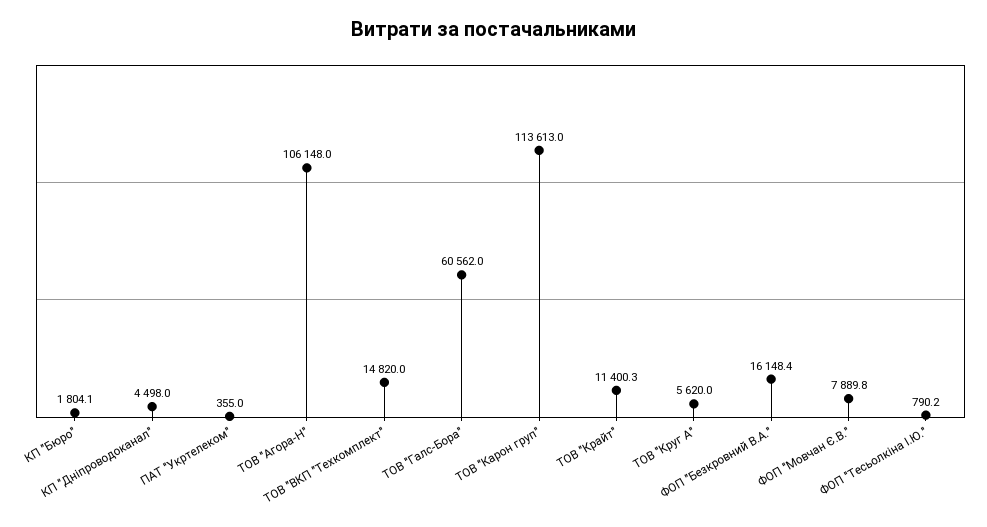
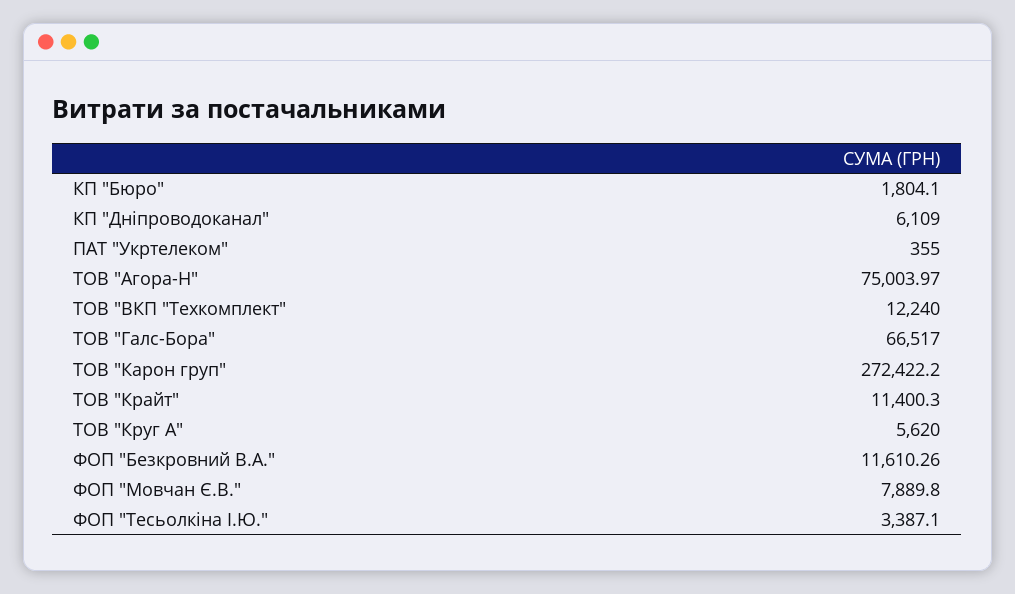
  {
    "КП \"Бюро\"": 1804.1,
-   "КП \"Дніпроводоканал\"": 4498,
+   "КП \"Дніпроводоканал\"": 6109,
    "ПАТ \"Укртелеком\"": 355,
-   "ТОВ \"Агора-Н\"": 106148,
+   "ТОВ \"Агора-Н\"": 75003.97,
-   "ТОВ \"ВКП \"Техкомплект\"": 14820,
+   "ТОВ \"ВКП \"Техкомплект\"": 12240,
-   "ТОВ \"Галс-Бора\"": 60562,
+   "ТОВ \"Галс-Бора\"": 66517,
-   "ТОВ \"Карон груп\"": 113613,
+   "ТОВ \"Карон груп\"": 272422.2,
    "ТОВ \"Крайт\"": 11400.3,
    "ТОВ \"Круг А\"": 5620,
-   "ФОП \"Безкровний В.А.\"": 16148.4,
+   "ФОП \"Безкровний В.А.\"": 11610.26,
    "ФОП \"Мовчан Є.В.\"": 7889.8,
-   "ФОП \"Тесьолкіна І.Ю.\"": 790.2
+   "ФОП \"Тесьолкіна І.Ю.\"": 3387.1
  }

